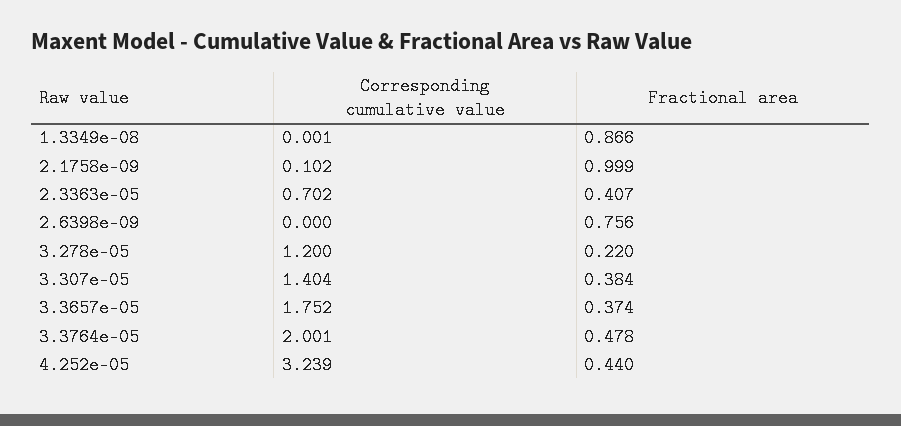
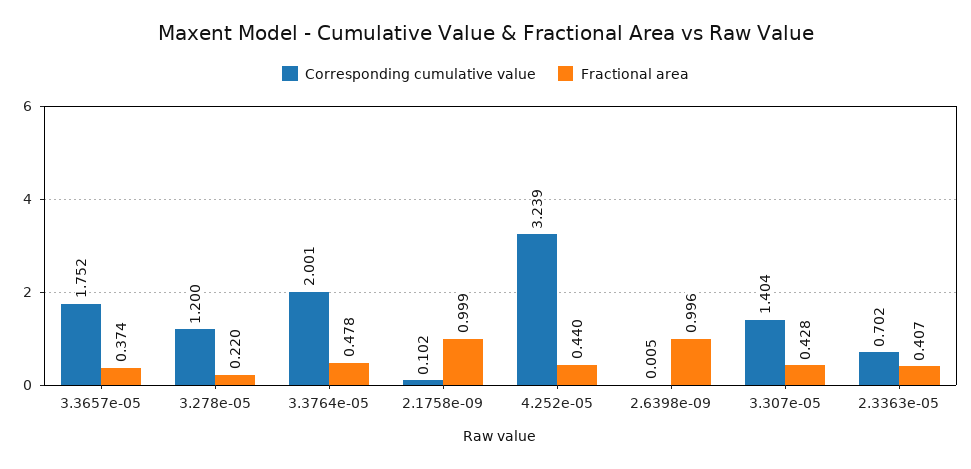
  {
    "Corresponding cumulative value": {
-     "1.3349e-08": 0.001,
      "2.1758e-09": 0.102,
      "2.3363e-05": 0.702,
-     "2.6398e-09": 0,
+     "2.6398e-09": 0.005,
      "3.278e-05": 1.2,
      "3.307e-05": 1.404,
      "3.3657e-05": 1.752,
      "3.3764e-05": 2.001,
      "4.252e-05": 3.239
    },
    "Fractional area": {
-     "1.3349e-08": 0.866,
      "2.1758e-09": 0.999,
      "2.3363e-05": 0.407,
-     "2.6398e-09": 0.756,
+     "2.6398e-09": 0.996,
      "3.278e-05": 0.22,
-     "3.307e-05": 0.384,
+     "3.307e-05": 0.428,
      "3.3657e-05": 0.374,
      "3.3764e-05": 0.478,
      "4.252e-05": 0.44
    }
  }

